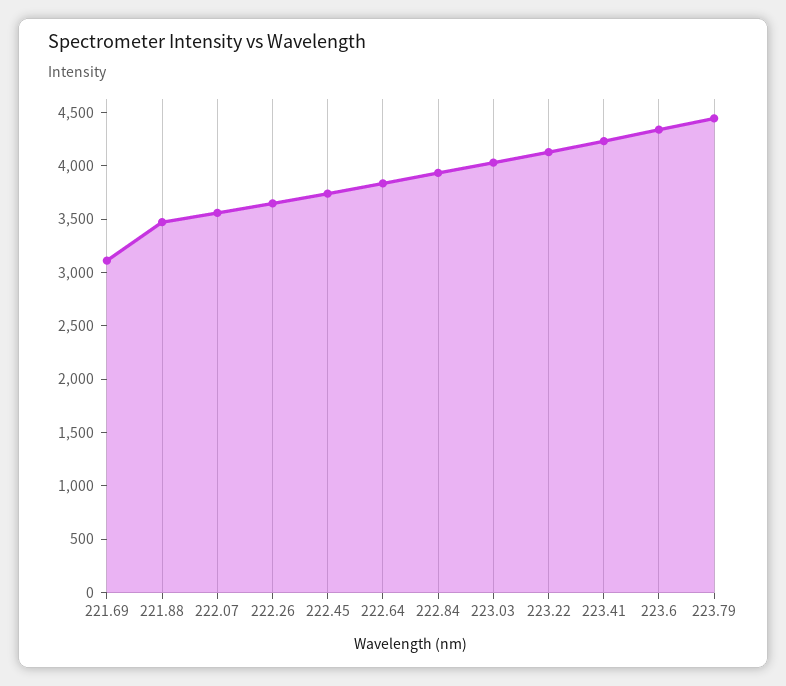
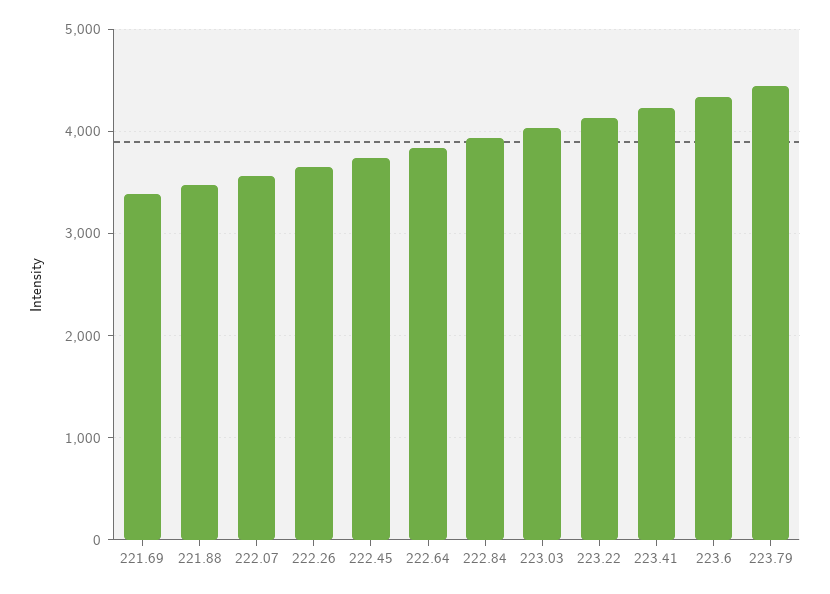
  {
-   "221.69": 3100,
+   "221.69": 3400,
    "221.88": 3500,
    "222.07": 3600,
    "222.26": 3600,
    "222.45": 3700,
    "222.64": 3800,
    "222.84": 3900,
    "223.03": 4000,
    "223.22": 4100,
    "223.41": 4200,
    "223.6": 4300,
    "223.79": 4400
  }

